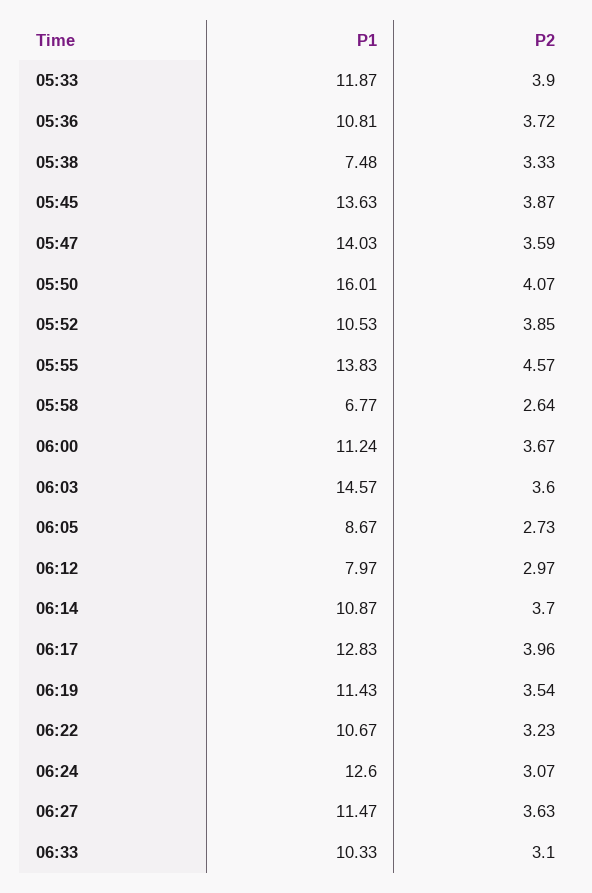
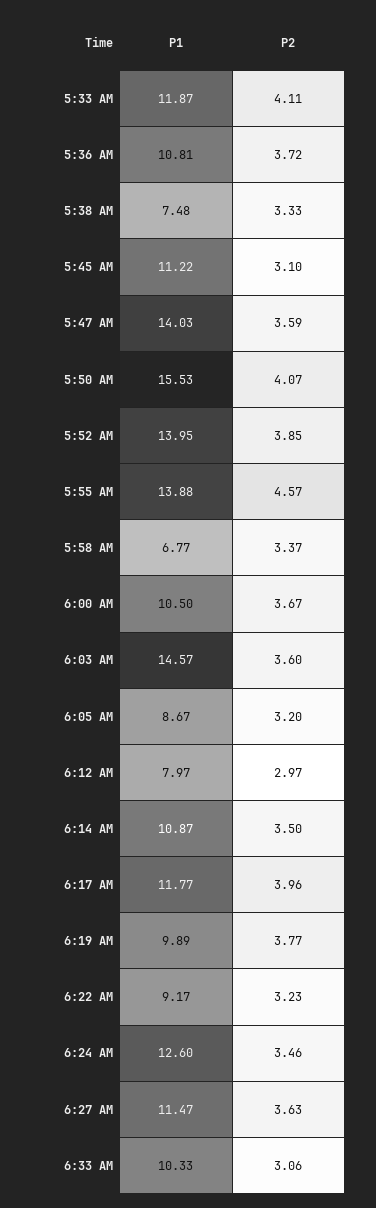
  {
    "P1": {
      "05:33": 11.87,
      "05:36": 10.81,
      "05:38": 7.48,
-     "05:45": 13.63,
+     "05:45": 11.22,
      "05:47": 14.03,
-     "05:50": 16.01,
+     "05:50": 15.53,
-     "05:52": 10.53,
+     "05:52": 13.95,
-     "05:55": 13.83,
+     "05:55": 13.88,
      "05:58": 6.77,
-     "06:00": 11.24,
+     "06:00": 10.5,
      "06:03": 14.57,
      "06:05": 8.67,
      "06:12": 7.97,
      "06:14": 10.87,
-     "06:17": 12.83,
+     "06:17": 11.77,
-     "06:19": 11.43,
+     "06:19": 9.89,
-     "06:22": 10.67,
+     "06:22": 9.17,
      "06:24": 12.6,
      "06:27": 11.47,
      "06:33": 10.33
    },
    "P2": {
-     "05:33": 3.9,
+     "05:33": 4.11,
      "05:36": 3.72,
      "05:38": 3.33,
-     "05:45": 3.87,
+     "05:45": 3.1,
      "05:47": 3.59,
      "05:50": 4.07,
      "05:52": 3.85,
      "05:55": 4.57,
-     "05:58": 2.64,
+     "05:58": 3.37,
      "06:00": 3.67,
      "06:03": 3.6,
-     "06:05": 2.73,
+     "06:05": 3.2,
      "06:12": 2.97,
-     "06:14": 3.7,
+     "06:14": 3.5,
      "06:17": 3.96,
-     "06:19": 3.54,
+     "06:19": 3.77,
      "06:22": 3.23,
-     "06:24": 3.07,
+     "06:24": 3.46,
      "06:27": 3.63,
-     "06:33": 3.1
+     "06:33": 3.06
    }
  }

